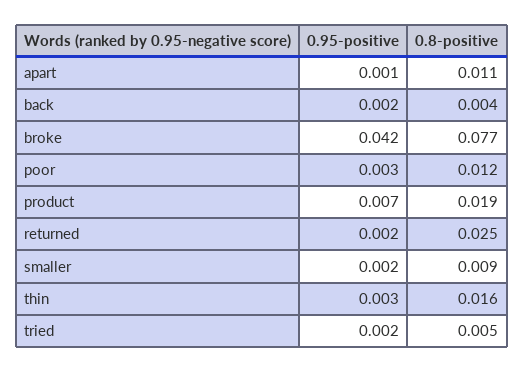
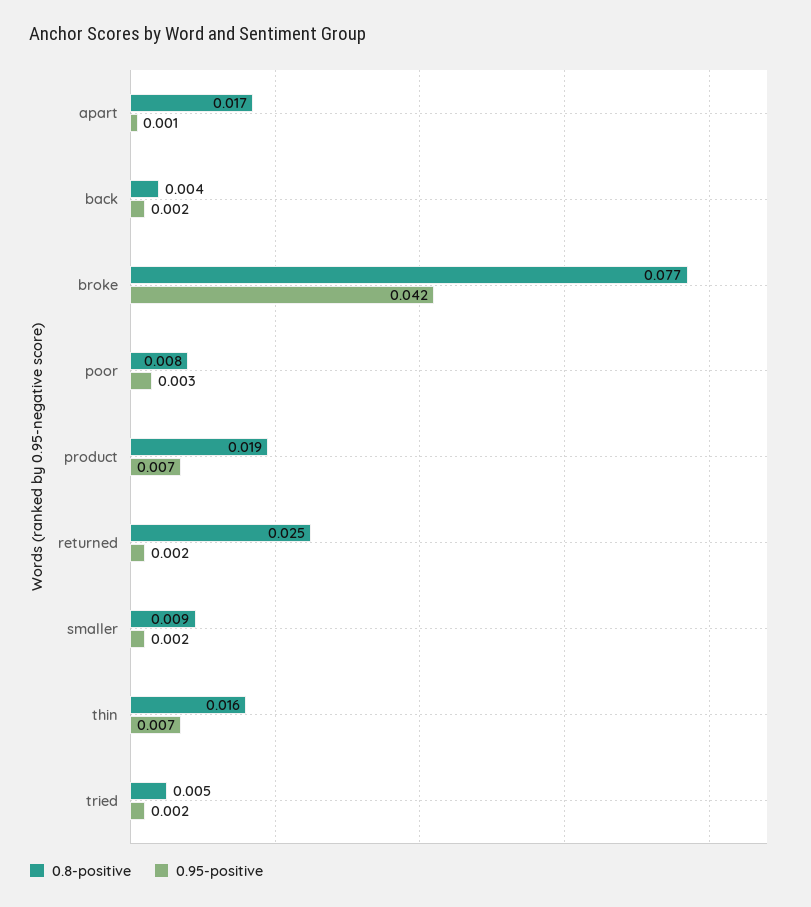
  {
    "0.95-positive": {
      "apart": 0.001,
      "back": 0.002,
      "broke": 0.042,
      "poor": 0.003,
      "product": 0.007,
      "returned": 0.002,
      "smaller": 0.002,
-     "thin": 0.003,
+     "thin": 0.007,
      "tried": 0.002
    },
    "0.8-positive": {
-     "apart": 0.011,
+     "apart": 0.017,
      "back": 0.004,
      "broke": 0.077,
-     "poor": 0.012,
+     "poor": 0.008,
      "product": 0.019,
      "returned": 0.025,
      "smaller": 0.009,
      "thin": 0.016,
      "tried": 0.005
    }
  }

